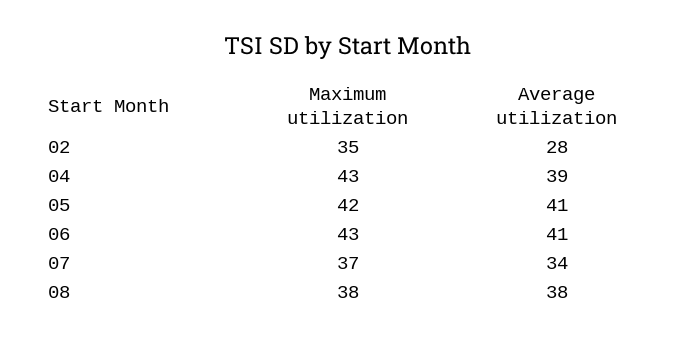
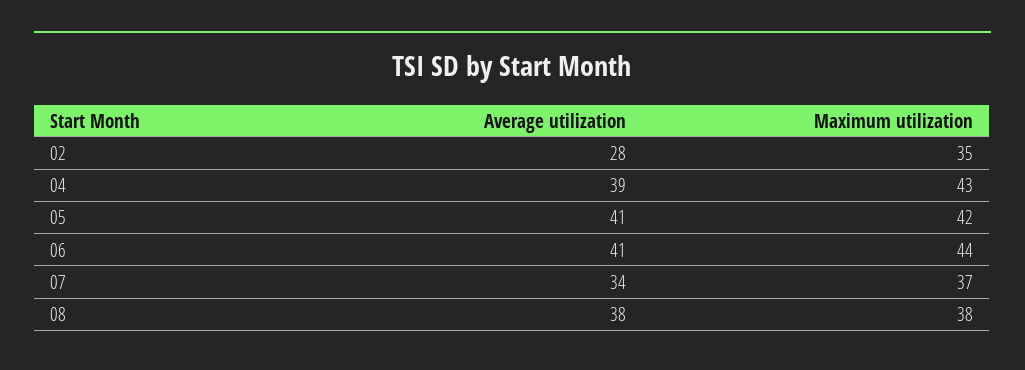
  {
    "Maximum utilization": {
      "02": 35,
      "04": 43,
      "05": 42,
-     "06": 43,
+     "06": 44,
      "07": 37,
      "08": 38
    },
    "Average utilization": {
      "02": 28,
      "04": 39,
      "05": 41,
      "06": 41,
      "07": 34,
      "08": 38
    }
  }

